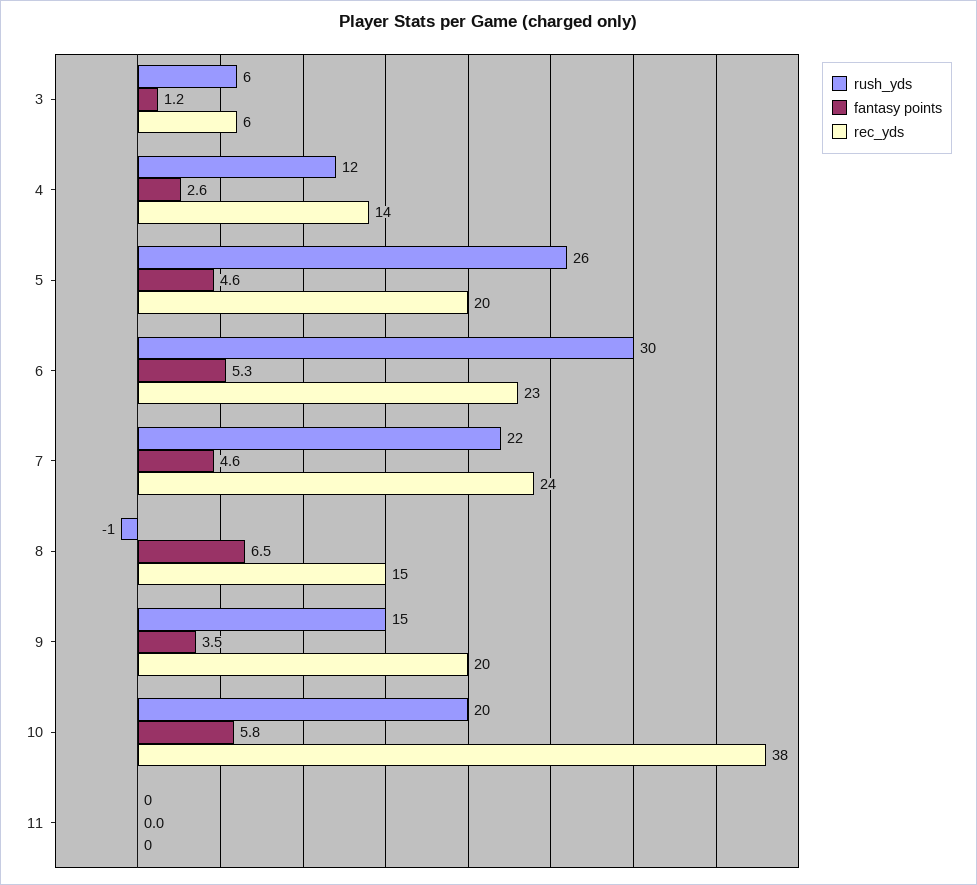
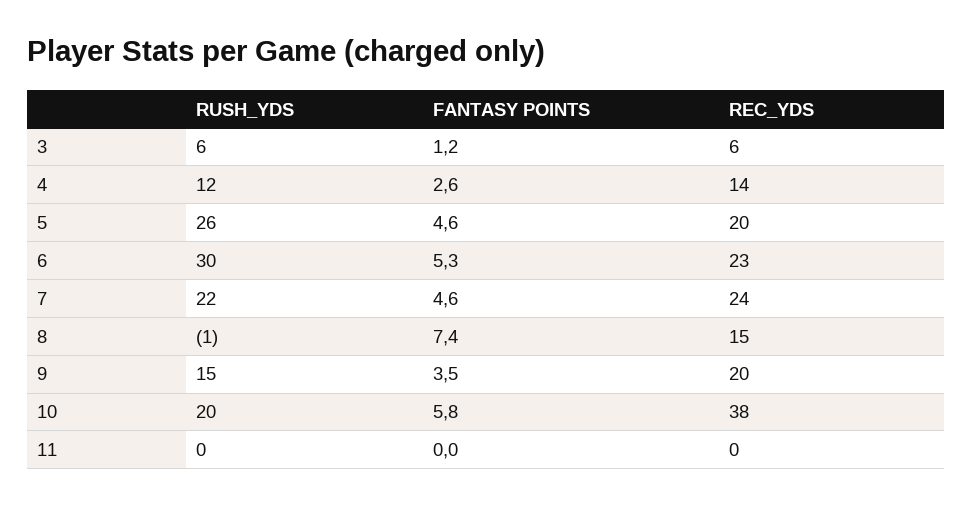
  {
    "rush_yds": {
      "3": 6,
      "4": 12,
      "5": 26,
      "6": 30,
      "7": 22,
      "8": -1,
      "9": 15,
      "10": 20,
      "11": 0
    },
    "fantasy points": {
      "3": 1.2,
      "4": 2.6,
      "5": 4.6,
      "6": 5.3,
      "7": 4.6,
-     "8": 6.5,
+     "8": 7.4,
      "9": 3.5,
      "10": 5.8,
      "11": 0
    },
    "rec_yds": {
      "3": 6,
      "4": 14,
      "5": 20,
      "6": 23,
      "7": 24,
      "8": 15,
      "9": 20,
      "10": 38,
      "11": 0
    }
  }

